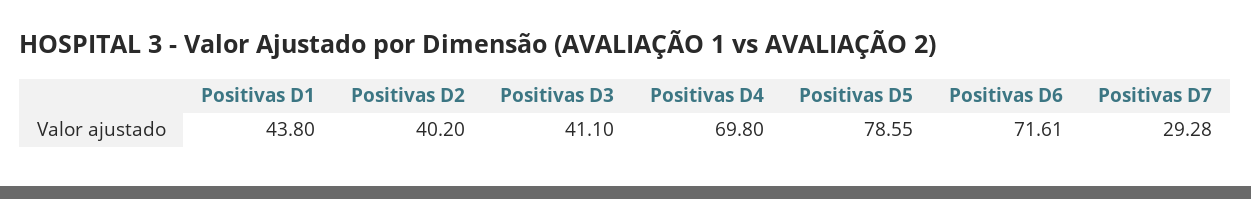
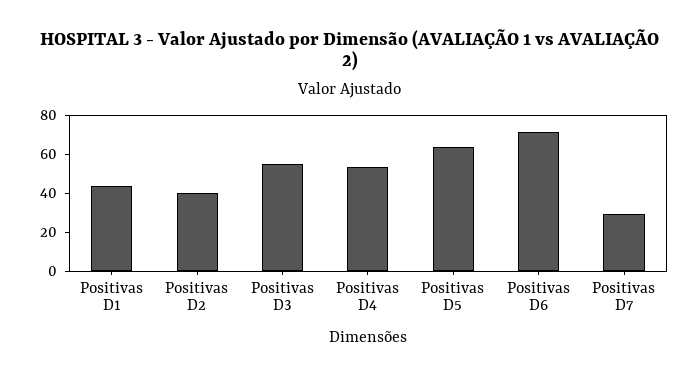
  {
    "Positivas D1": 43.8,
    "Positivas D2": 40.2,
-   "Positivas D3": 41.1,
+   "Positivas D3": 55,
-   "Positivas D4": 69.8,
+   "Positivas D4": 55,
-   "Positivas D5": 78.55,
+   "Positivas D5": 65,
    "Positivas D6": 71.61,
    "Positivas D7": 29.28
  }

